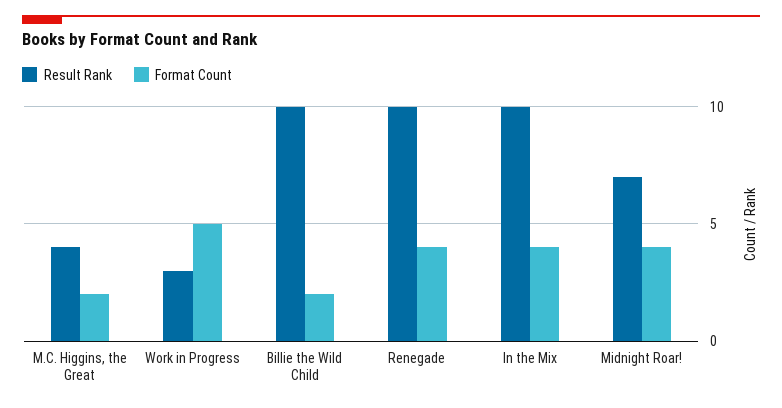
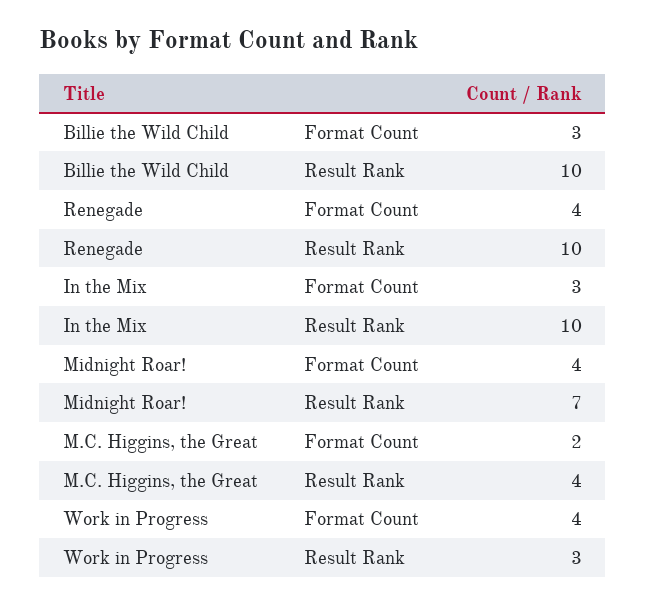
  {
    "Result Rank": {
      "M.C. Higgins, the Great": 4,
      "Work in Progress": 3,
      "Billie the Wild Child": 10,
      "Renegade": 10,
      "In the Mix": 10,
      "Midnight Roar!": 7
    },
    "Format Count": {
      "M.C. Higgins, the Great": 2,
-     "Work in Progress": 5,
+     "Work in Progress": 4,
-     "Billie the Wild Child": 2,
+     "Billie the Wild Child": 3,
      "Renegade": 4,
-     "In the Mix": 4,
+     "In the Mix": 3,
      "Midnight Roar!": 4
    }
  }

